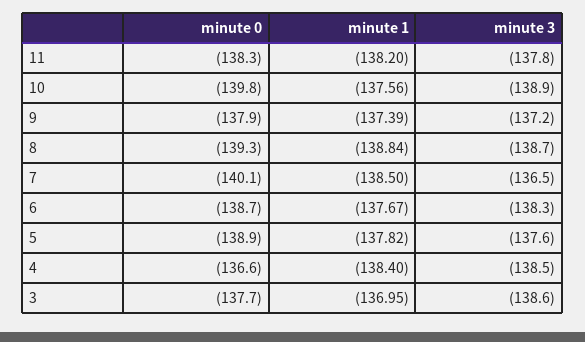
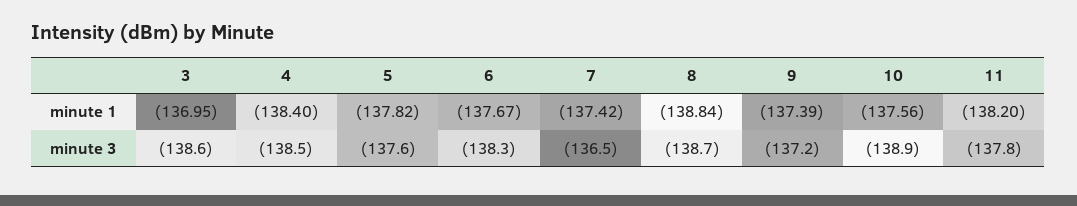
  {
-   "minute 0": {
-     "11": -138.3,
-     "10": -139.8,
-     "9": -137.9,
-     "8": -139.3,
-     "7": -140.1,
-     "6": -138.7,
-     "5": -138.9,
-     "4": -136.6,
-     "3": -137.7
-   },
    "minute 1": {
      "11": -138.2,
      "10": -137.56,
      "9": -137.39,
      "8": -138.84,
-     "7": -138.5,
+     "7": -137.42,
      "6": -137.67,
      "5": -137.82,
      "4": -138.4,
      "3": -136.95
    },
    "minute 3": {
      "11": -137.8,
      "10": -138.9,
      "9": -137.2,
      "8": -138.7,
      "7": -136.5,
      "6": -138.3,
      "5": -137.6,
      "4": -138.5,
      "3": -138.6
    }
  }

